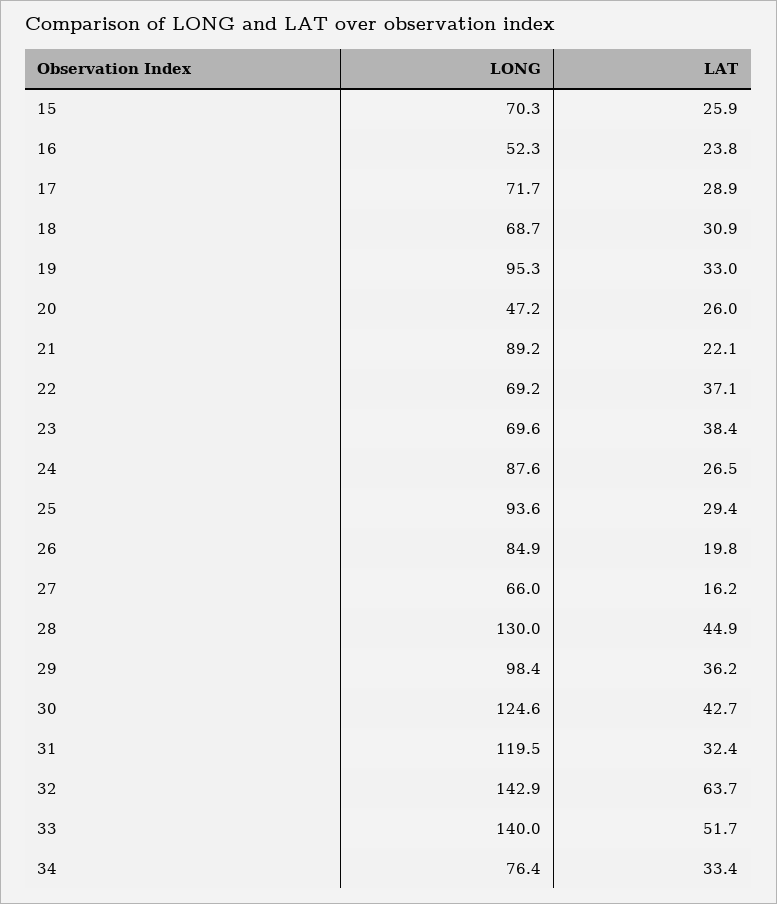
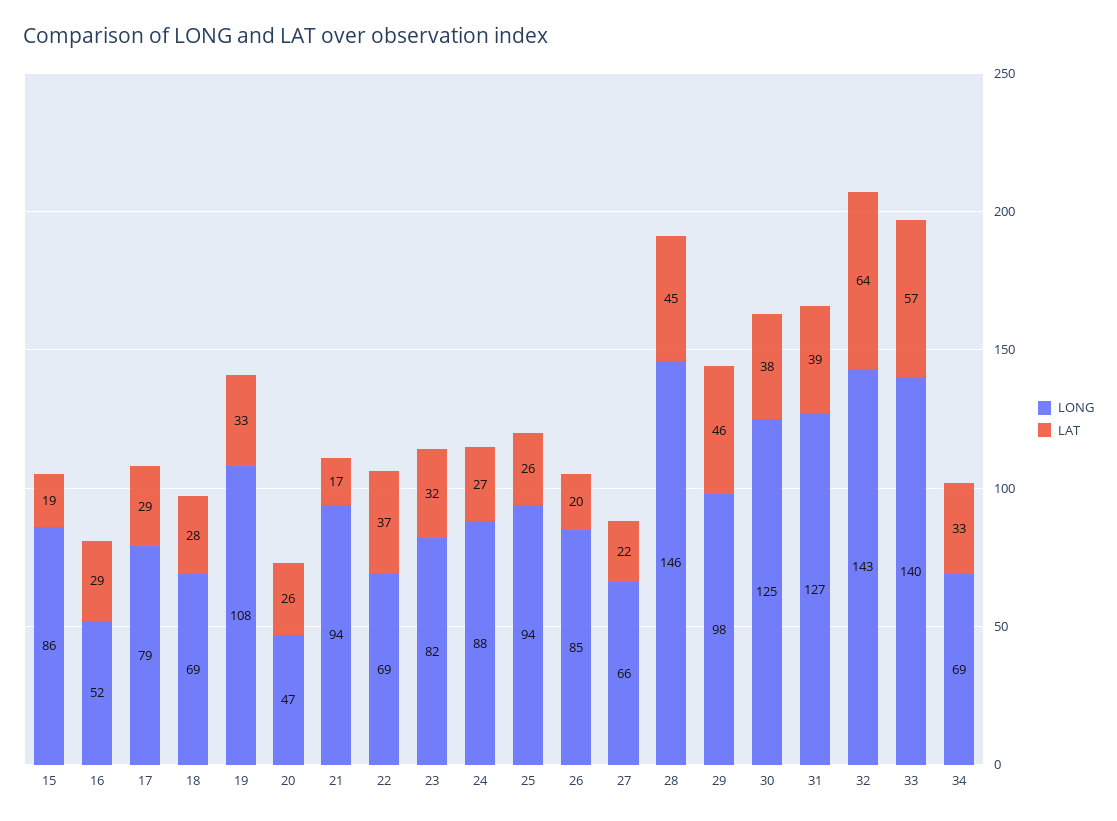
  {
    "LONG": {
-     "15": 70.3,
+     "15": 86,
      "16": 52.3,
-     "17": 71.7,
+     "17": 79,
      "18": 68.7,
-     "19": 95.3,
+     "19": 108,
      "20": 47.2,
-     "21": 89.2,
+     "21": 94,
      "22": 69.2,
-     "23": 69.6,
+     "23": 82,
      "24": 87.6,
      "25": 93.6,
      "26": 84.9,
      "27": 66,
-     "28": 130,
+     "28": 146,
      "29": 98.4,
      "30": 124.6,
-     "31": 119.5,
+     "31": 127,
      "32": 142.9,
      "33": 140,
-     "34": 76.4
+     "34": 69
    },
    "LAT": {
-     "15": 25.9,
+     "15": 19,
-     "16": 23.8,
+     "16": 29,
      "17": 28.9,
-     "18": 30.9,
+     "18": 28,
      "19": 33,
      "20": 26,
-     "21": 22.1,
+     "21": 17,
      "22": 37.1,
-     "23": 38.4,
+     "23": 32,
      "24": 26.5,
-     "25": 29.4,
+     "25": 26,
      "26": 19.8,
-     "27": 16.2,
+     "27": 22,
      "28": 44.9,
-     "29": 36.2,
+     "29": 46,
-     "30": 42.7,
+     "30": 38,
-     "31": 32.4,
+     "31": 39,
      "32": 63.7,
-     "33": 51.7,
+     "33": 57,
      "34": 33.4
    }
  }

